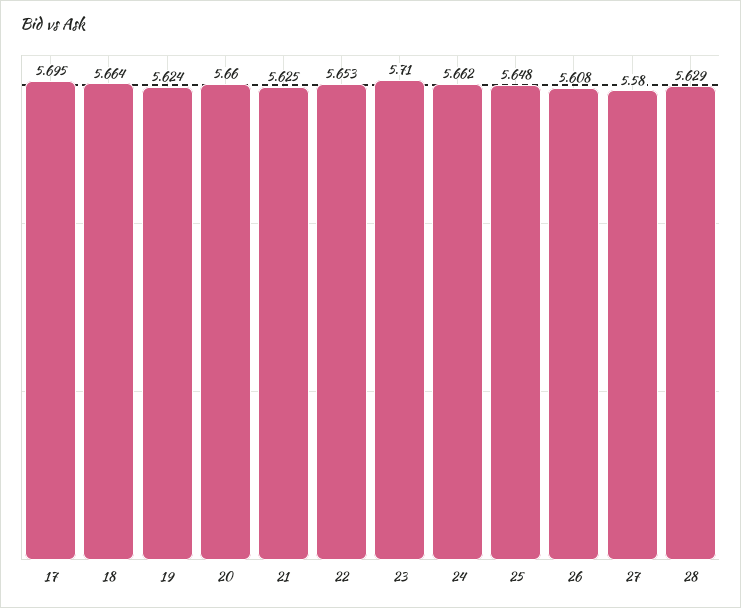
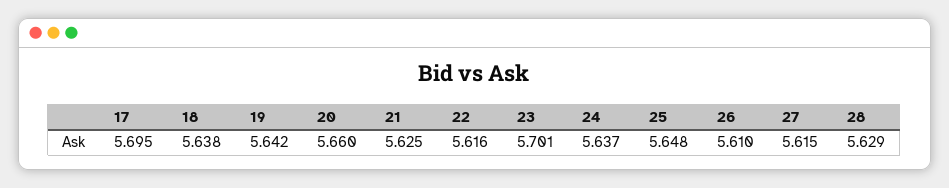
  {
    "17": 5.695,
-   "18": 5.664,
+   "18": 5.638,
-   "19": 5.624,
+   "19": 5.642,
    "20": 5.66,
    "21": 5.625,
-   "22": 5.653,
+   "22": 5.616,
-   "23": 5.71,
+   "23": 5.701,
-   "24": 5.662,
+   "24": 5.637,
    "25": 5.648,
-   "26": 5.608,
+   "26": 5.61,
-   "27": 5.58,
+   "27": 5.615,
    "28": 5.629
  }

